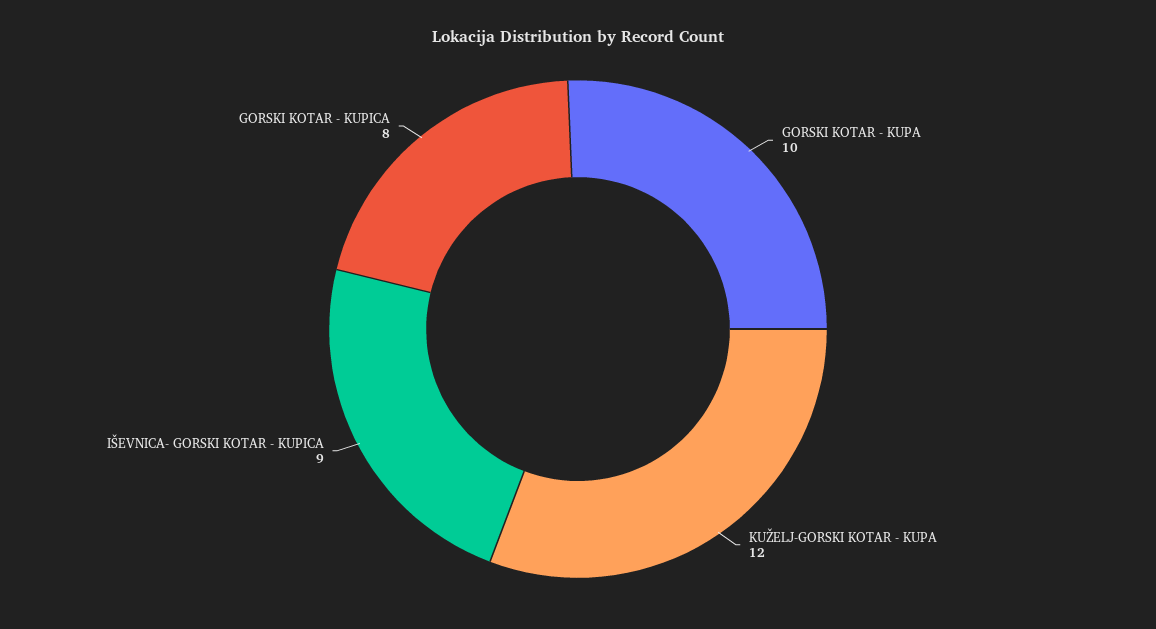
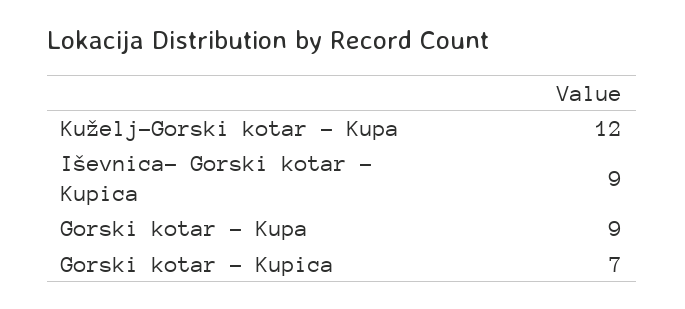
  {
-   "GORSKI KOTAR - KUPA": 10,
+   "GORSKI KOTAR - KUPA": 9,
    "KUŽELJ-GORSKI KOTAR - KUPA": 12,
    "IŠEVNICA- GORSKI KOTAR - KUPICA": 9,
-   "GORSKI KOTAR - KUPICA": 8
+   "GORSKI KOTAR - KUPICA": 7
  }

